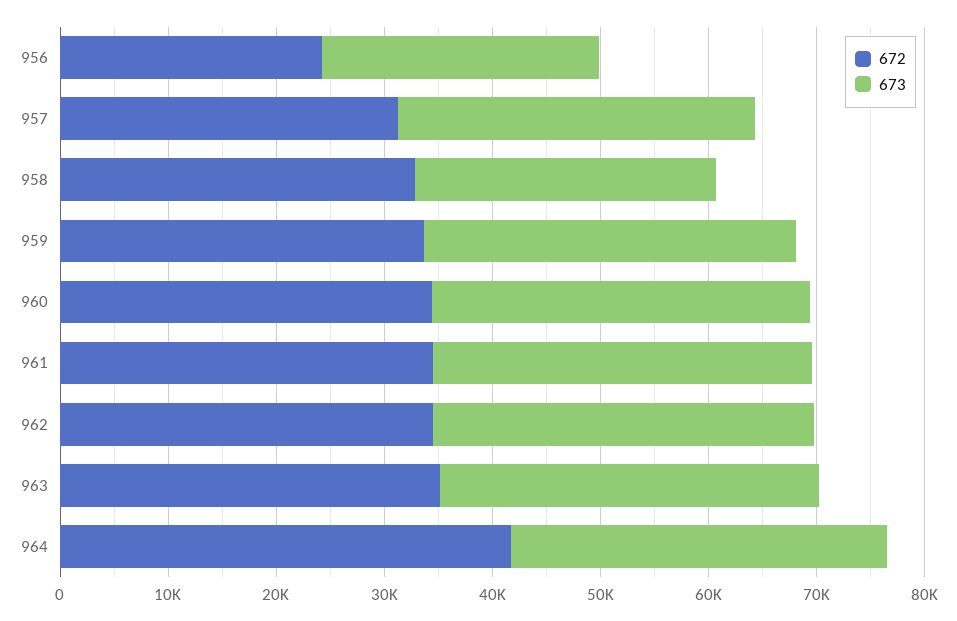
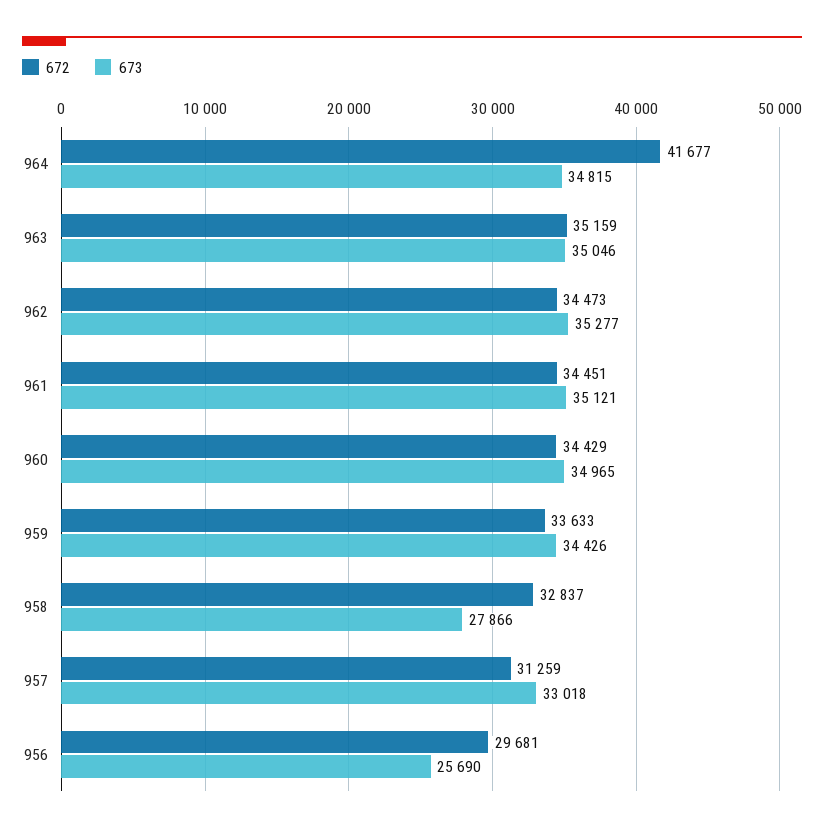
  {
    "672": {
-     "956": 24000,
+     "956": 29681,
      "957": 31259,
      "958": 32837,
      "959": 33633,
      "960": 34429,
      "961": 34451,
      "962": 34473,
      "963": 35159,
      "964": 41677
    },
    "673": {
      "956": 25690,
      "957": 33018,
      "958": 27866,
      "959": 34426,
      "960": 34965,
      "961": 35121,
      "962": 35277,
      "963": 35046,
      "964": 34815
    }
  }

